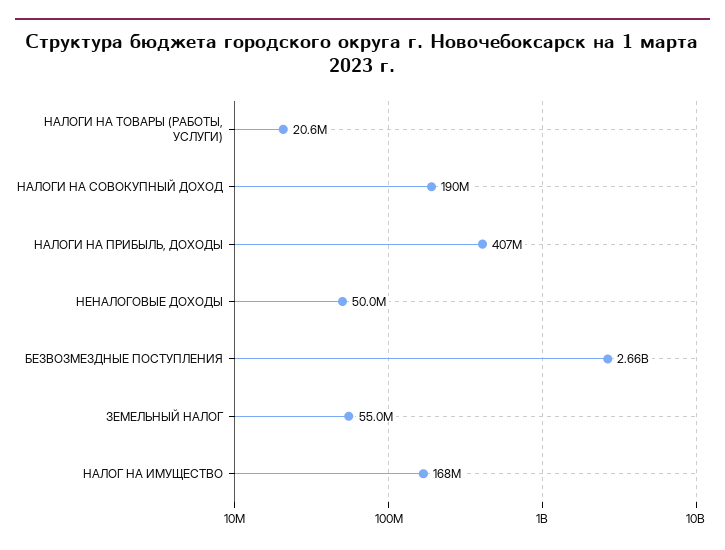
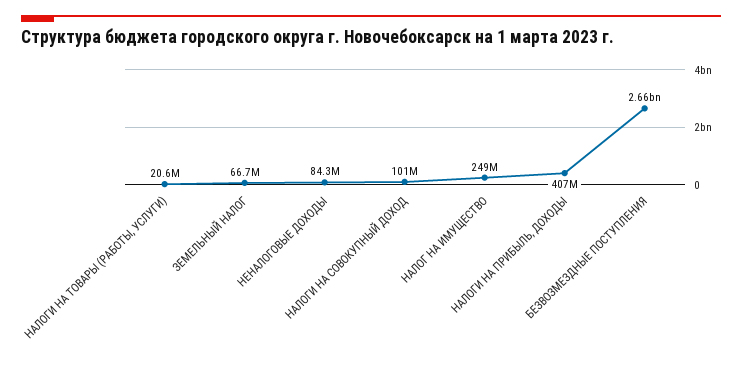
  {
    "НАЛОГИ НА ТОВАРЫ (РАБОТЫ, УСЛУГИ)": 20600000,
-   "НАЛОГИ НА СОВОКУПНЫЙ ДОХОД": 190000000,
+   "НАЛОГИ НА СОВОКУПНЫЙ ДОХОД": 101000000,
    "НАЛОГИ НА ПРИБЫЛЬ, ДОХОДЫ": 407000000,
-   "НЕНАЛОГОВЫЕ ДОХОДЫ": 50000000,
+   "НЕНАЛОГОВЫЕ ДОХОДЫ": 84300000,
    "БЕЗВОЗМЕЗДНЫЕ ПОСТУПЛЕНИЯ": 2660000000,
-   "ЗЕМЕЛЬНЫЙ НАЛОГ": 55000000,
+   "ЗЕМЕЛЬНЫЙ НАЛОГ": 66700000,
-   "НАЛОГ НА ИМУЩЕСТВО": 168000000
+   "НАЛОГ НА ИМУЩЕСТВО": 249000000
  }

